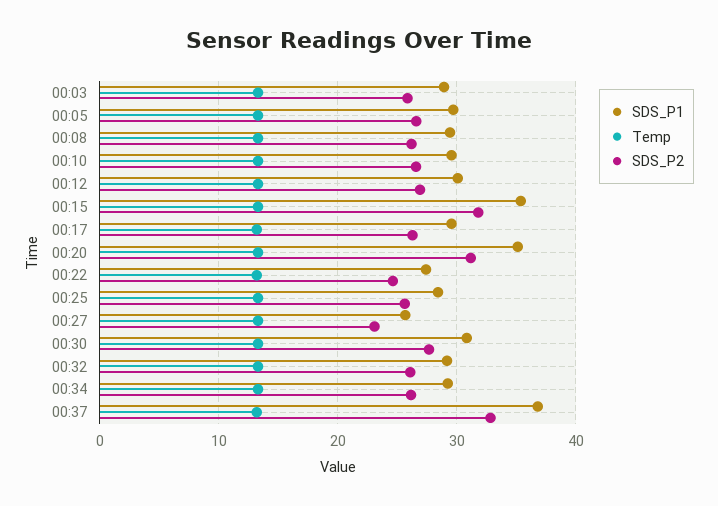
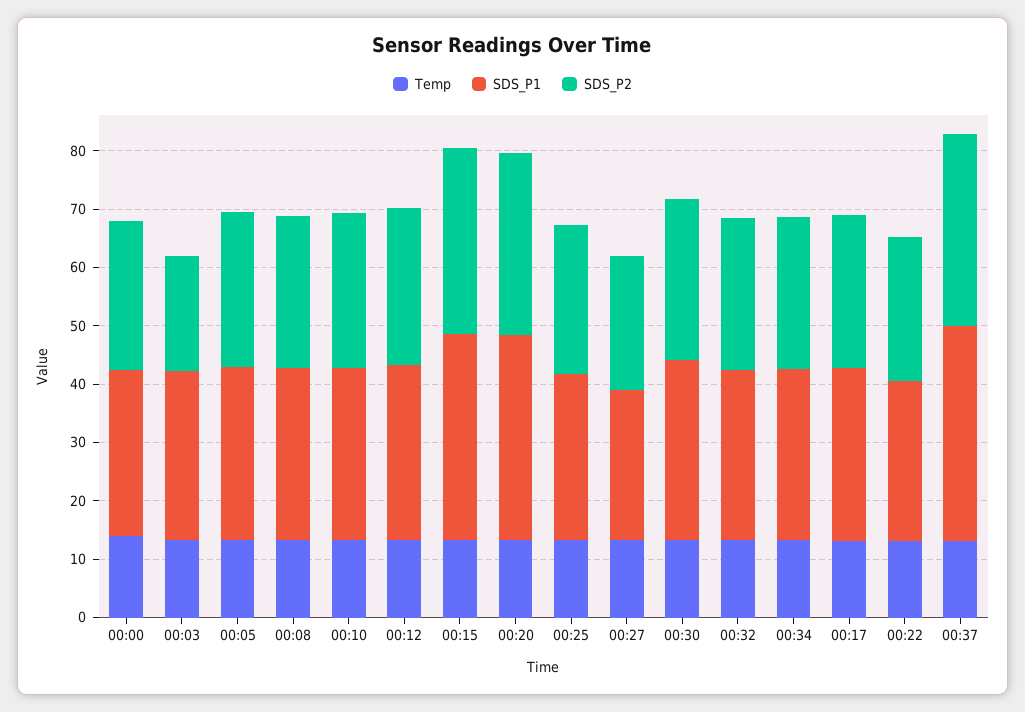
  {
    "SDS_P1": {
      "00:03": 29,
      "00:05": 30,
      "00:08": 29,
      "00:10": 30,
      "00:12": 30,
      "00:15": 35,
      "00:17": 30,
      "00:20": 35,
      "00:22": 27,
      "00:25": 28,
      "00:27": 26,
      "00:30": 31,
      "00:32": 29,
      "00:34": 29,
-     "00:37": 37
+     "00:37": 37,
+     "00:00": 28
    },
    "Temp": {
      "00:03": 13,
      "00:05": 13,
      "00:08": 13,
      "00:10": 13,
      "00:12": 13,
      "00:15": 13,
      "00:17": 13,
      "00:20": 13,
      "00:22": 13,
      "00:25": 13,
      "00:27": 13,
      "00:30": 13,
      "00:32": 13,
      "00:34": 13,
-     "00:37": 13
+     "00:37": 13,
+     "00:00": 14
    },
    "SDS_P2": {
-     "00:03": 26,
+     "00:03": 20,
      "00:05": 27,
      "00:08": 26,
      "00:10": 27,
      "00:12": 27,
      "00:15": 32,
      "00:17": 26,
      "00:20": 31,
      "00:22": 25,
      "00:25": 26,
      "00:27": 23,
      "00:30": 28,
      "00:32": 26,
      "00:34": 26,
-     "00:37": 33
+     "00:37": 33,
+     "00:00": 26
    }
  }

